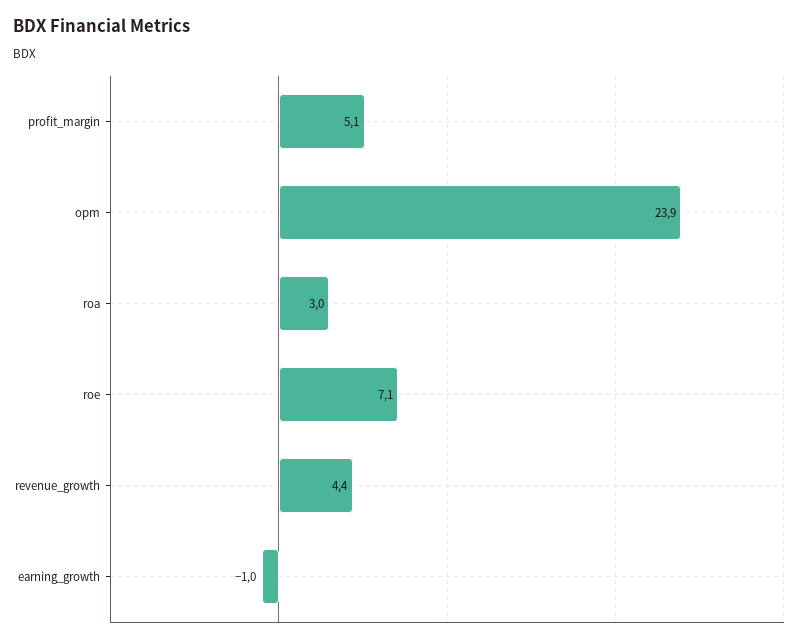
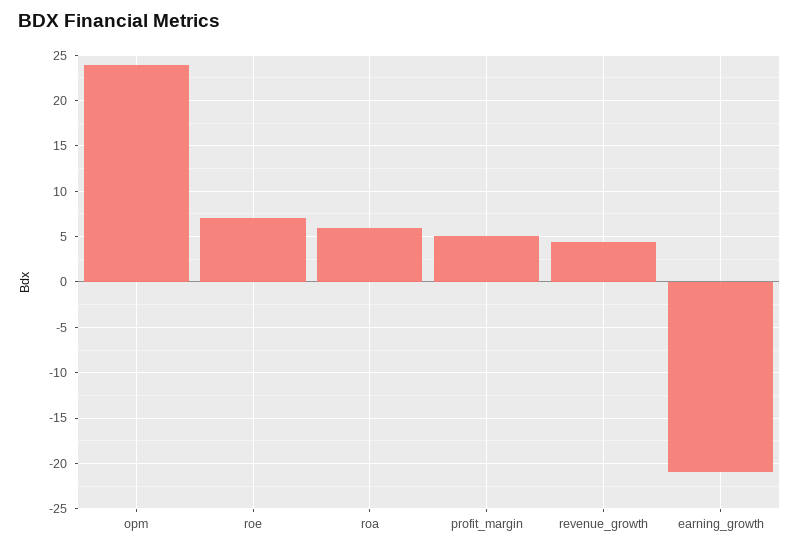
  {
    "profit_margin": 5.1,
    "opm": 23.9,
-   "roa": 3,
+   "roa": 6,
    "roe": 7.1,
    "revenue_growth": 4.4,
-   "earning_growth": -1
+   "earning_growth": -21
  }

